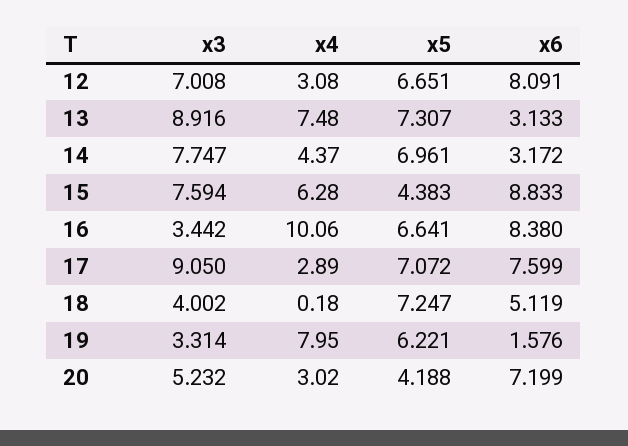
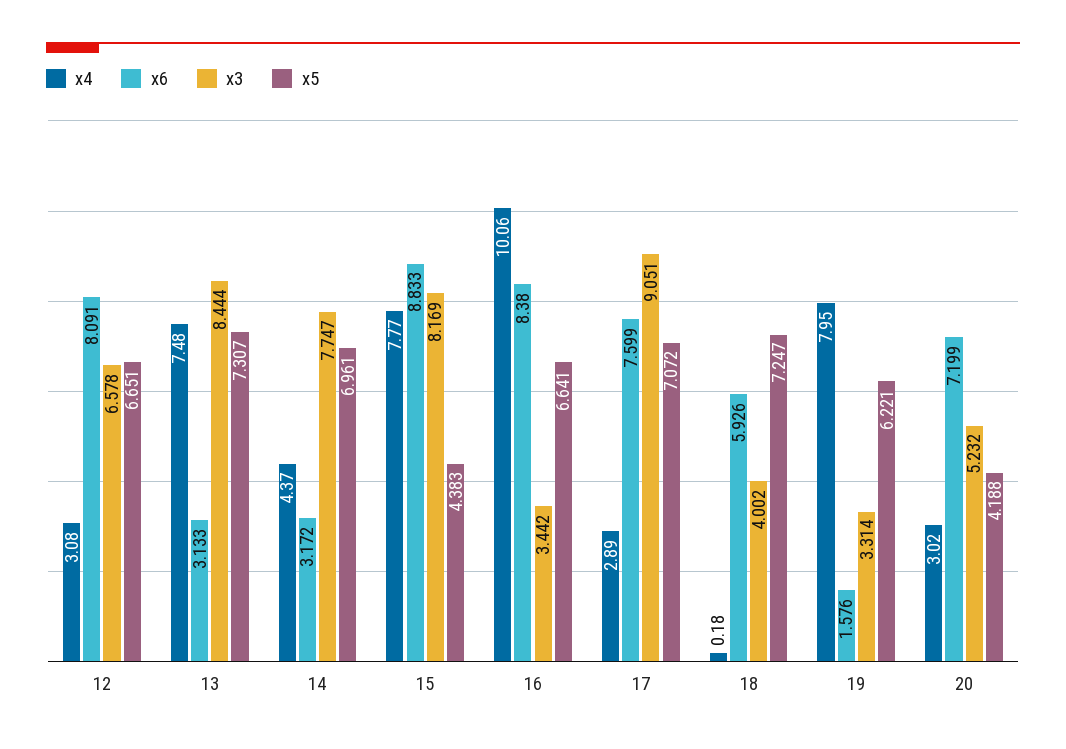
  {
    "x3": {
-     "12": 7.008,
+     "12": 6.578,
-     "13": 8.916,
+     "13": 8.444,
      "14": 7.747,
-     "15": 7.594,
+     "15": 8.169,
      "16": 3.442,
-     "17": 9.05,
+     "17": 9.051,
      "18": 4.002,
      "19": 3.314,
      "20": 5.232
    },
    "x4": {
      "12": 3.08,
      "13": 7.48,
      "14": 4.37,
-     "15": 6.28,
+     "15": 7.77,
      "16": 10.06,
      "17": 2.89,
      "18": 0.18,
      "19": 7.95,
      "20": 3.02
    },
    "x5": {
      "12": 6.651,
      "13": 7.307,
      "14": 6.961,
      "15": 4.383,
      "16": 6.641,
      "17": 7.072,
      "18": 7.247,
      "19": 6.221,
      "20": 4.188
    },
    "x6": {
      "12": 8.091,
      "13": 3.133,
      "14": 3.172,
      "15": 8.833,
      "16": 8.38,
      "17": 7.599,
-     "18": 5.119,
+     "18": 5.926,
      "19": 1.576,
      "20": 7.199
    }
  }

